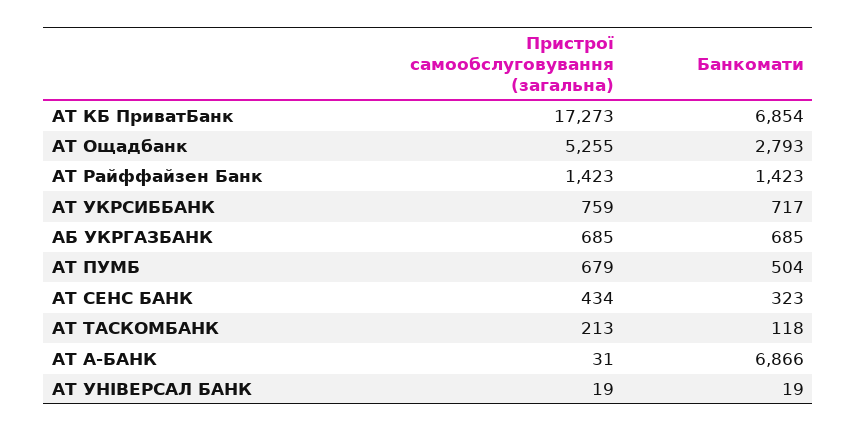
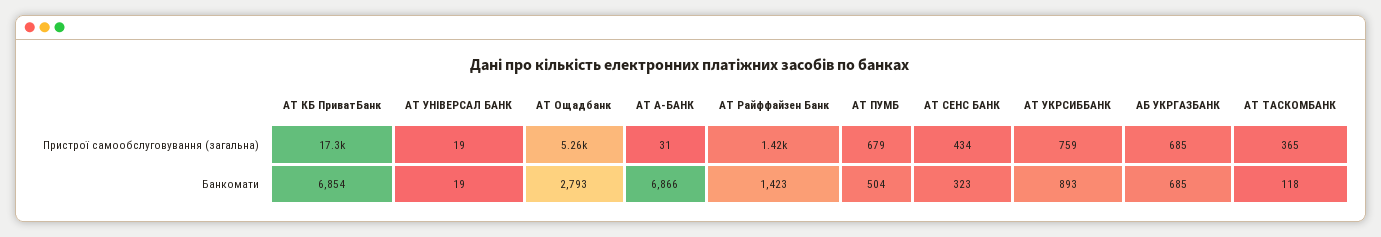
  {
    "Пристрої самообслуговування (загальна)": {
      "АТ КБ ПриватБанк": 17273,
      "АТ Ощадбанк": 5255,
      "АТ Райффайзен Банк": 1423,
      "АТ УКРСИББАНК": 759,
      "АБ УКРГАЗБАНК": 685,
      "АТ ПУМБ": 679,
      "АТ СЕНС БАНК": 434,
-     "АТ ТАСКОМБАНК": 213,
+     "АТ ТАСКОМБАНК": 365,
      "АТ А-БАНК": 31,
      "АТ УНІВЕРСАЛ БАНК": 19
    },
    "Банкомати": {
      "АТ КБ ПриватБанк": 6854,
      "АТ Ощадбанк": 2793,
      "АТ Райффайзен Банк": 1423,
-     "АТ УКРСИББАНК": 717,
+     "АТ УКРСИББАНК": 893,
      "АБ УКРГАЗБАНК": 685,
      "АТ ПУМБ": 504,
      "АТ СЕНС БАНК": 323,
      "АТ ТАСКОМБАНК": 118,
      "АТ А-БАНК": 6866,
      "АТ УНІВЕРСАЛ БАНК": 19
    }
  }

